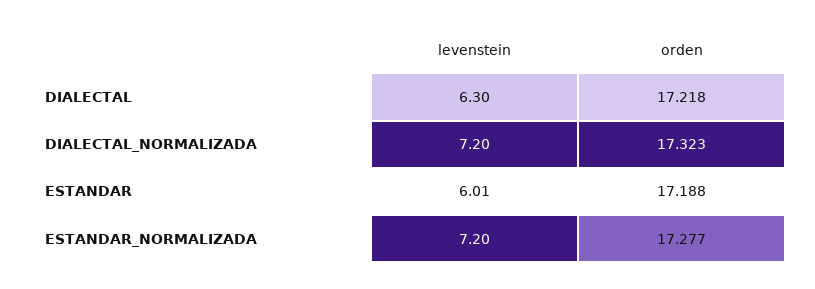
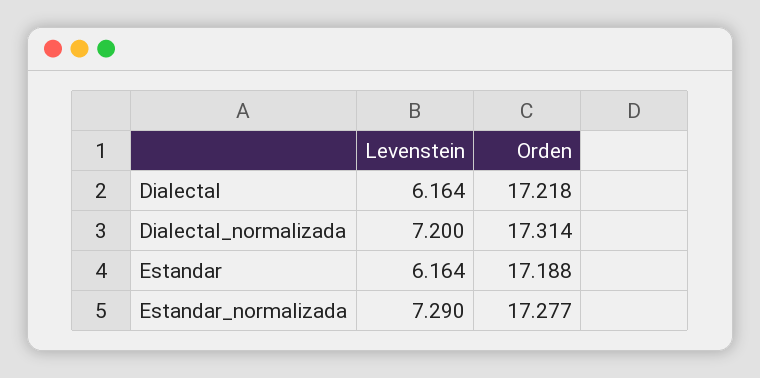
  {
    "levenstein": {
-     "DIALECTAL": 6.3,
+     "DIALECTAL": 6.164,
      "DIALECTAL_NORMALIZADA": 7.2,
-     "ESTANDAR": 6.01,
+     "ESTANDAR": 6.164,
-     "ESTANDAR_NORMALIZADA": 7.2
+     "ESTANDAR_NORMALIZADA": 7.29
    },
    "orden": {
      "DIALECTAL": 17.218,
-     "DIALECTAL_NORMALIZADA": 17.323,
+     "DIALECTAL_NORMALIZADA": 17.314,
      "ESTANDAR": 17.188,
      "ESTANDAR_NORMALIZADA": 17.277
    }
  }

